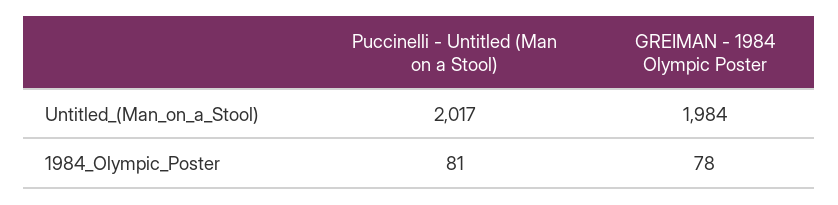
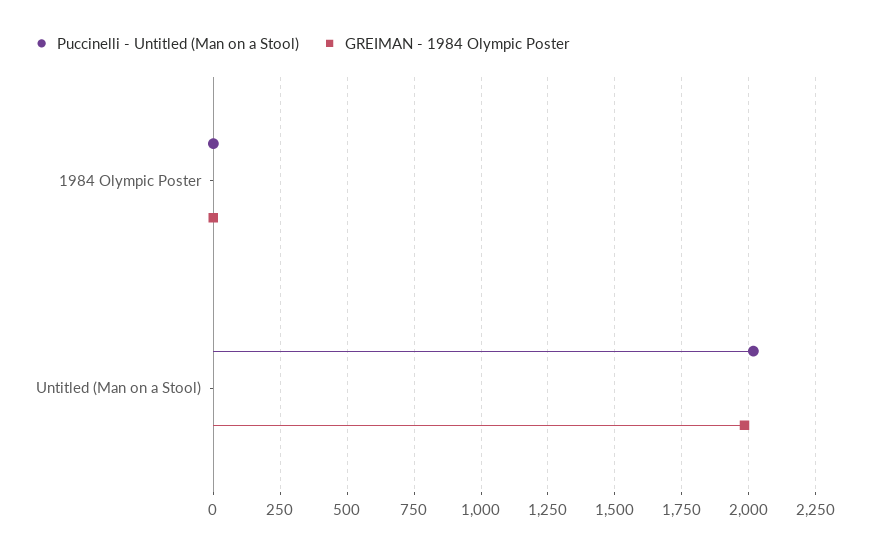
  {
    "Puccinelli - Untitled (Man on a Stool)": {
      "Untitled_(Man_on_a_Stool)": 2017,
-     "1984_Olympic_Poster": 81
+     "1984_Olympic_Poster": 0
    },
    "GREIMAN - 1984 Olympic Poster": {
      "Untitled_(Man_on_a_Stool)": 1984,
-     "1984_Olympic_Poster": 78
+     "1984_Olympic_Poster": 0
    }
  }

